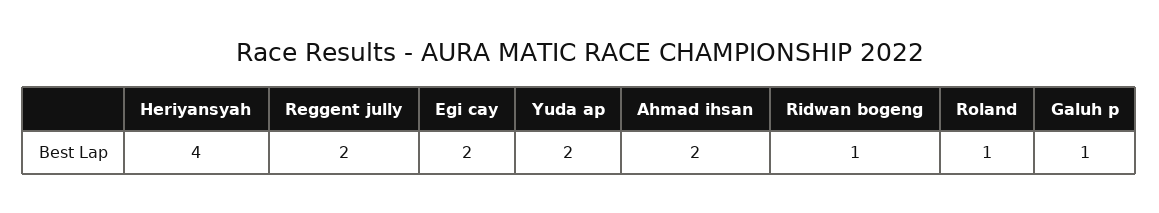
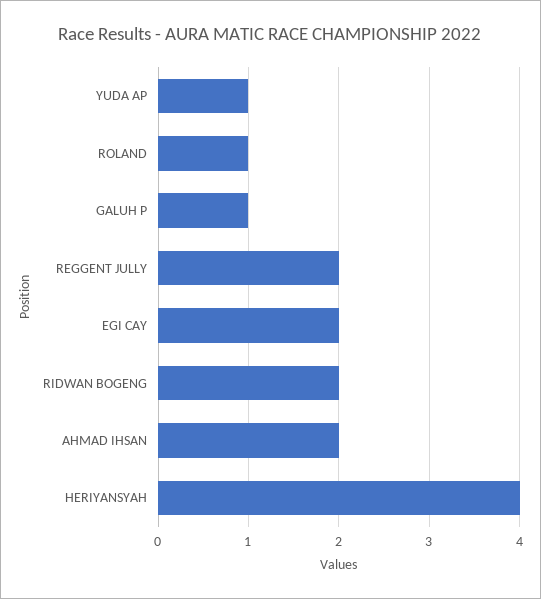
  {
    "Heriyansyah": 4,
    "Reggent jully": 2,
    "Egi cay": 2,
-   "Yuda ap": 2,
+   "Yuda ap": 1,
    "Ahmad ihsan": 2,
-   "Ridwan bogeng": 1,
+   "Ridwan bogeng": 2,
    "Roland": 1,
    "Galuh p": 1
  }

